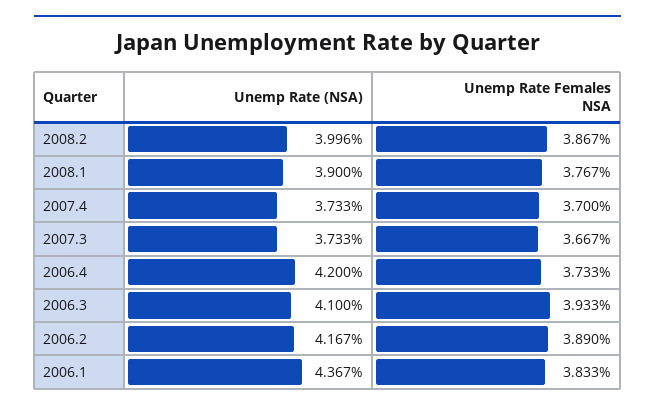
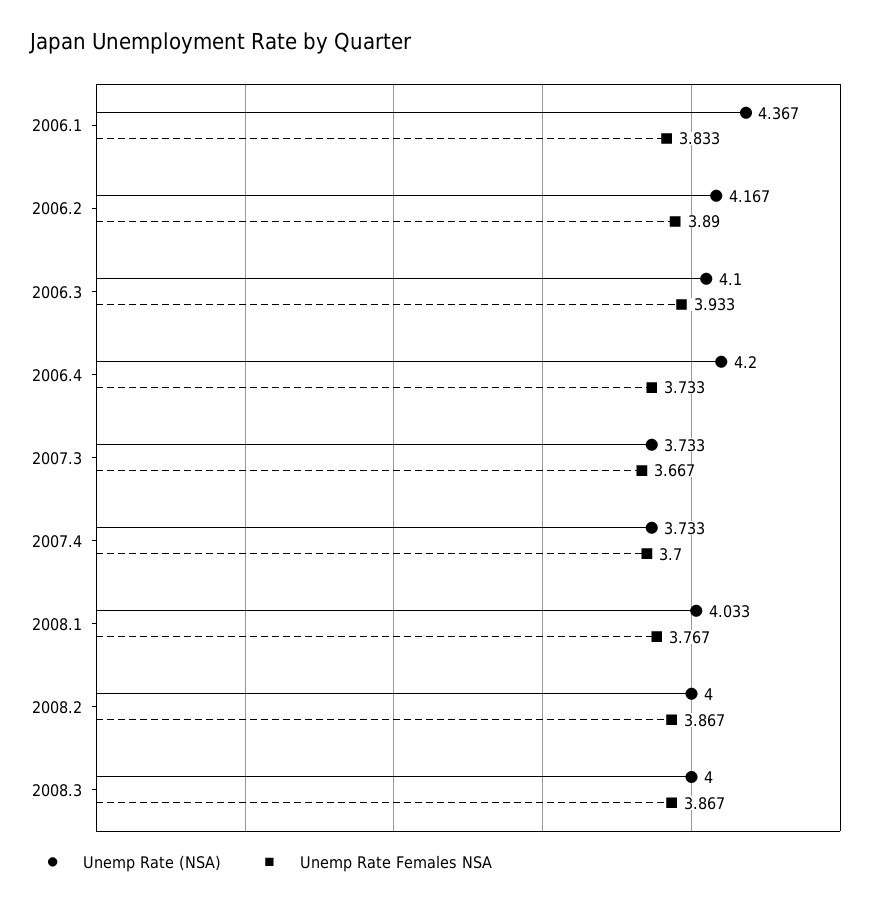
  {
    "Unemp Rate (NSA)": {
-     "2008.2": 3.996,
+     "2008.2": 4,
-     "2008.1": 3.9,
+     "2008.1": 4.033,
      "2007.4": 3.733,
      "2007.3": 3.733,
      "2006.4": 4.2,
      "2006.3": 4.1,
      "2006.2": 4.167,
-     "2006.1": 4.367
+     "2006.1": 4.367,
+     "2008.3": 4
    },
    "Unemp Rate Females NSA": {
      "2008.2": 3.867,
      "2008.1": 3.767,
      "2007.4": 3.7,
      "2007.3": 3.667,
      "2006.4": 3.733,
      "2006.3": 3.933,
      "2006.2": 3.89,
-     "2006.1": 3.833
+     "2006.1": 3.833,
+     "2008.3": 3.867
    }
  }

